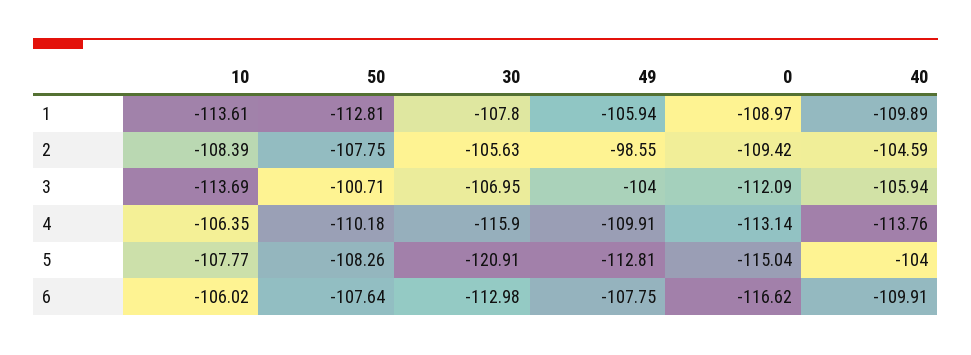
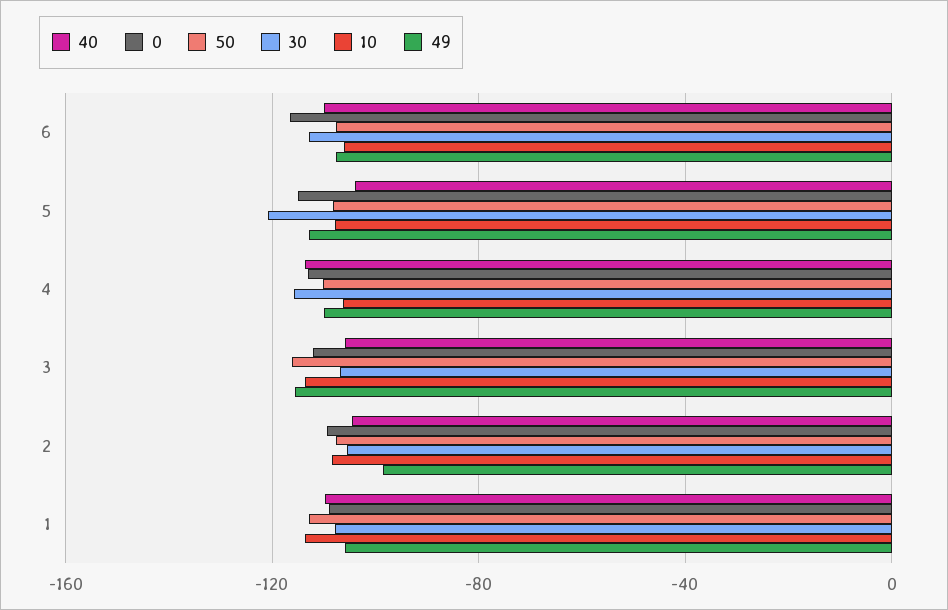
  {
    "10": {
      "1": -113.61,
      "2": -108.39,
      "3": -113.69,
      "4": -106.35,
      "5": -107.77,
      "6": -106.02
    },
    "50": {
      "1": -112.81,
      "2": -107.75,
-     "3": -100.71,
+     "3": -115,
      "4": -110.18,
      "5": -108.26,
      "6": -107.64
    },
    "30": {
      "1": -107.8,
      "2": -105.63,
      "3": -106.95,
      "4": -115.9,
      "5": -120.91,
      "6": -112.98
    },
    "49": {
      "1": -105.94,
      "2": -98.55,
-     "3": -104,
+     "3": -115,
      "4": -109.91,
      "5": -112.81,
      "6": -107.75
    },
    "0": {
      "1": -108.97,
      "2": -109.42,
      "3": -112.09,
      "4": -113.14,
      "5": -115.04,
      "6": -116.62
    },
    "40": {
      "1": -109.89,
      "2": -104.59,
      "3": -105.94,
      "4": -113.76,
      "5": -104,
      "6": -109.91
    }
  }

